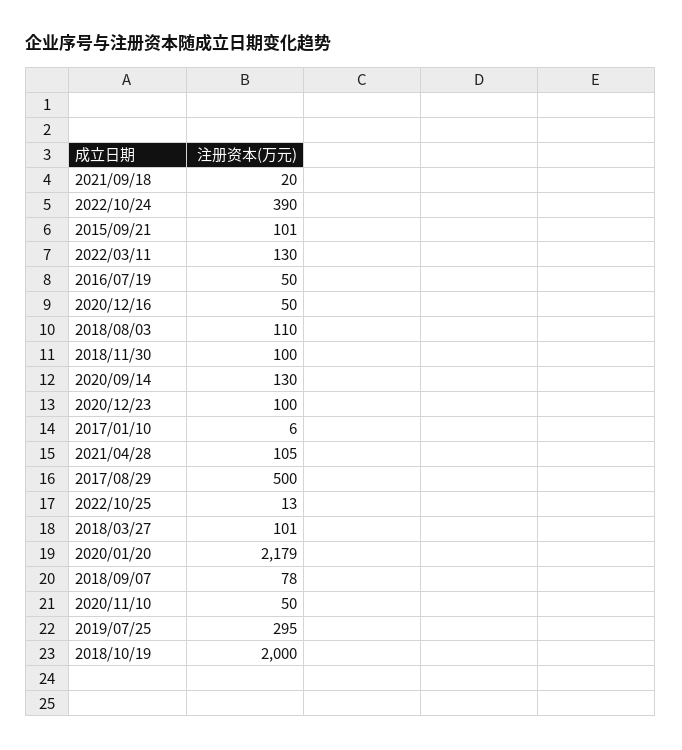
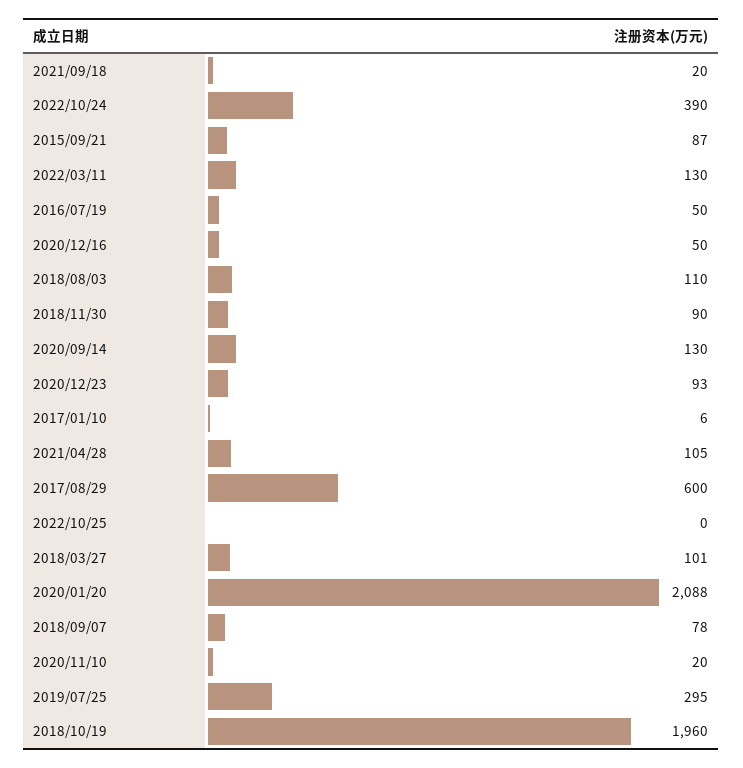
  {
    "2021/09/18": 20,
    "2022/10/24": 390,
-   "2015/09/21": 101,
+   "2015/09/21": 87,
    "2022/03/11": 130,
    "2016/07/19": 50,
    "2020/12/16": 50,
    "2018/08/03": 110,
-   "2018/11/30": 100,
+   "2018/11/30": 90,
    "2020/09/14": 130,
-   "2020/12/23": 100,
+   "2020/12/23": 93,
    "2017/01/10": 6,
    "2021/04/28": 105,
-   "2017/08/29": 500,
+   "2017/08/29": 600,
-   "2022/10/25": 13,
+   "2022/10/25": 0,
    "2018/03/27": 101,
-   "2020/01/20": 2179,
+   "2020/01/20": 2088,
    "2018/09/07": 78,
-   "2020/11/10": 50,
+   "2020/11/10": 20,
    "2019/07/25": 295,
-   "2018/10/19": 2000
+   "2018/10/19": 1960
  }

